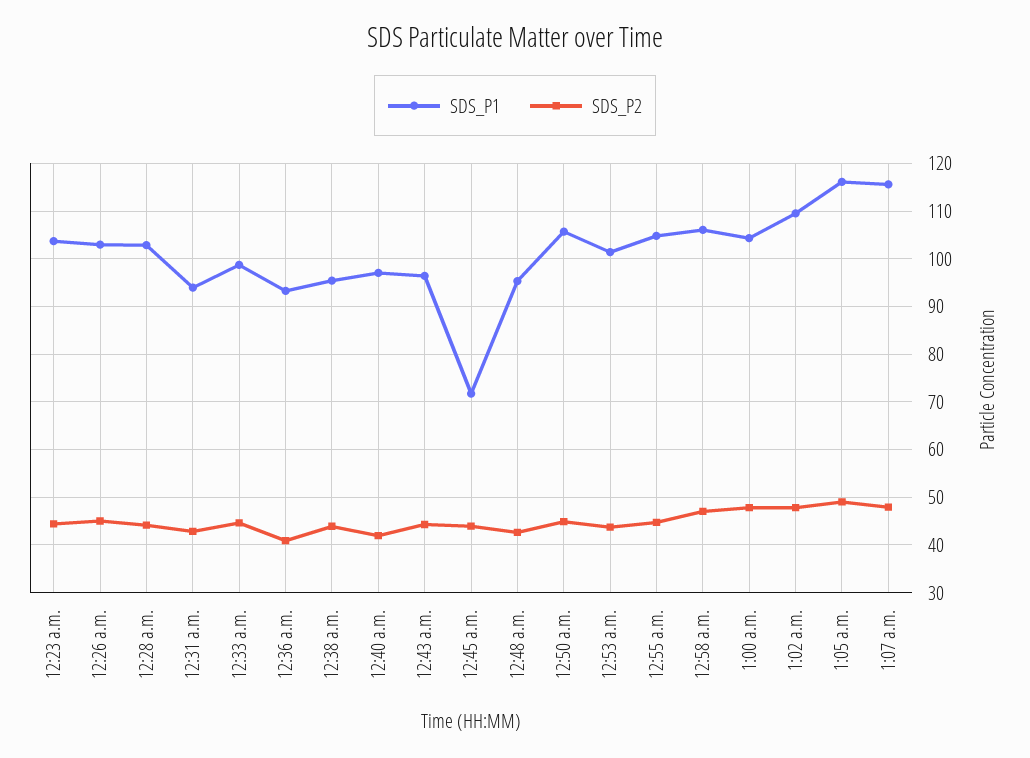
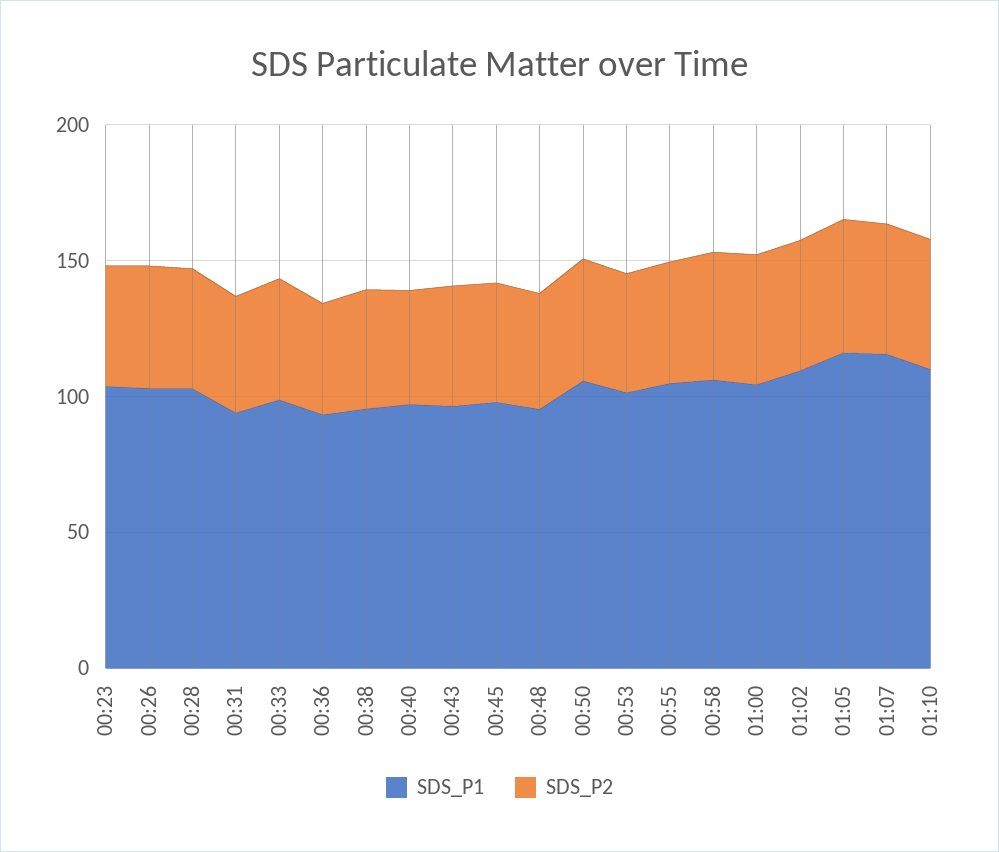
  {
    "SDS_P1": {
      "12:23 a.m.": 104,
      "12:26 a.m.": 104,
      "12:28 a.m.": 102,
      "12:31 a.m.": 94,
      "12:33 a.m.": 98,
      "12:36 a.m.": 94,
      "12:38 a.m.": 96,
      "12:40 a.m.": 98,
      "12:43 a.m.": 96,
-     "12:45 a.m.": 72,
+     "12:45 a.m.": 100,
      "12:48 a.m.": 96,
      "12:50 a.m.": 106,
      "12:53 a.m.": 102,
      "12:55 a.m.": 104,
      "12:58 a.m.": 106,
      "1:00 a.m.": 104,
      "1:02 a.m.": 110,
      "1:05 a.m.": 116,
-     "1:07 a.m.": 116
+     "1:07 a.m.": 116,
+     "01:10": 110
    },
    "SDS_P2": {
      "12:23 a.m.": 44,
      "12:26 a.m.": 46,
      "12:28 a.m.": 44,
      "12:31 a.m.": 42,
      "12:33 a.m.": 44,
      "12:36 a.m.": 40,
      "12:38 a.m.": 44,
      "12:40 a.m.": 42,
      "12:43 a.m.": 44,
      "12:45 a.m.": 44,
      "12:48 a.m.": 42,
      "12:50 a.m.": 44,
      "12:53 a.m.": 44,
      "12:55 a.m.": 44,
      "12:58 a.m.": 48,
      "1:00 a.m.": 48,
      "1:02 a.m.": 48,
      "1:05 a.m.": 50,
-     "1:07 a.m.": 48
+     "1:07 a.m.": 48,
+     "01:10": 50
    }
  }

